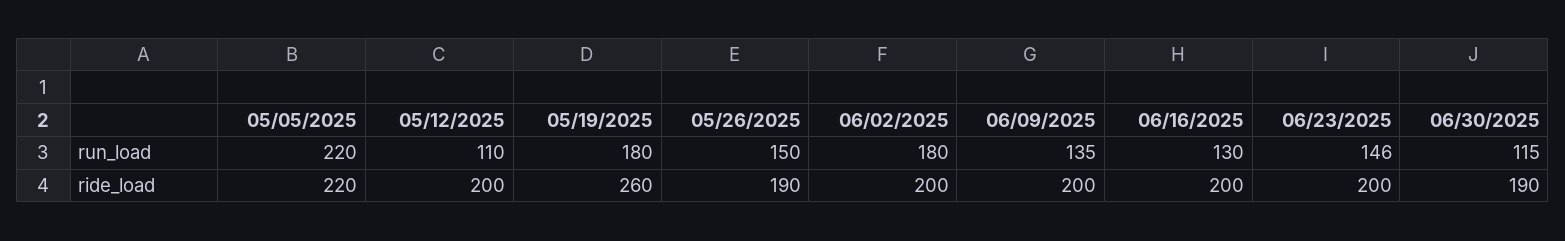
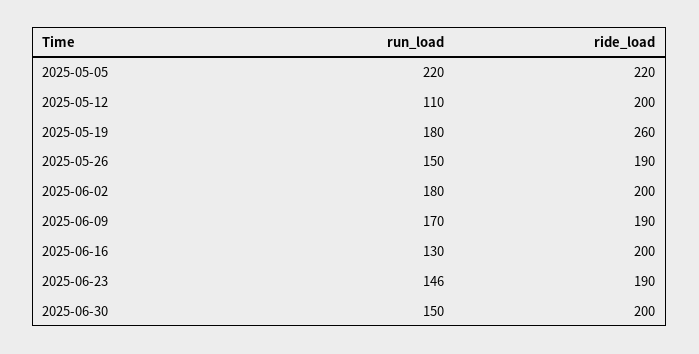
  {
    "05/05/2025": {
      "run_load": 220,
      "ride_load": 220
    },
    "05/12/2025": {
      "run_load": 110,
      "ride_load": 200
    },
    "05/19/2025": {
      "run_load": 180,
      "ride_load": 260
    },
    "05/26/2025": {
      "run_load": 150,
      "ride_load": 190
    },
    "06/02/2025": {
      "run_load": 180,
      "ride_load": 200
    },
    "06/09/2025": {
-     "run_load": 135,
+     "run_load": 170,
-     "ride_load": 200
+     "ride_load": 190
    },
    "06/16/2025": {
      "run_load": 130,
      "ride_load": 200
    },
    "06/23/2025": {
      "run_load": 146,
-     "ride_load": 200
+     "ride_load": 190
    },
    "06/30/2025": {
-     "run_load": 115,
+     "run_load": 150,
-     "ride_load": 190
+     "ride_load": 200
    }
  }

